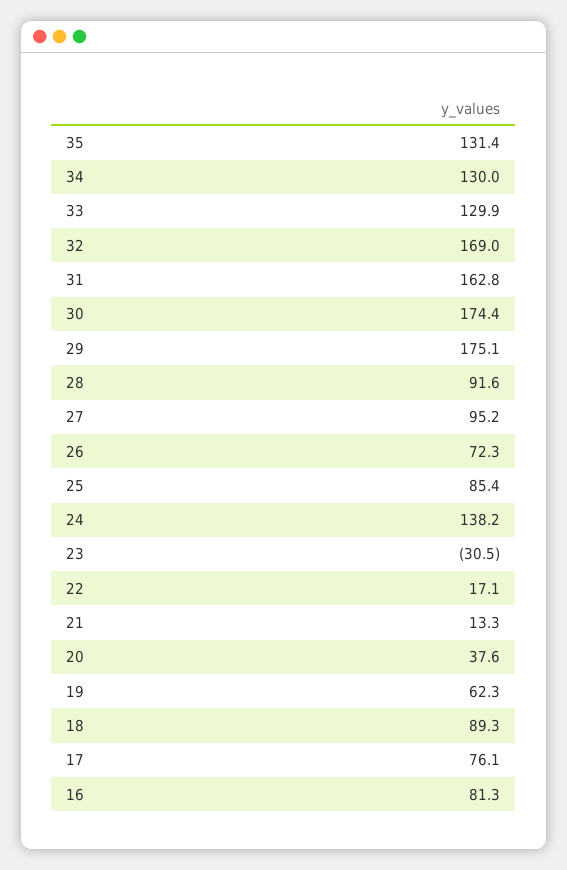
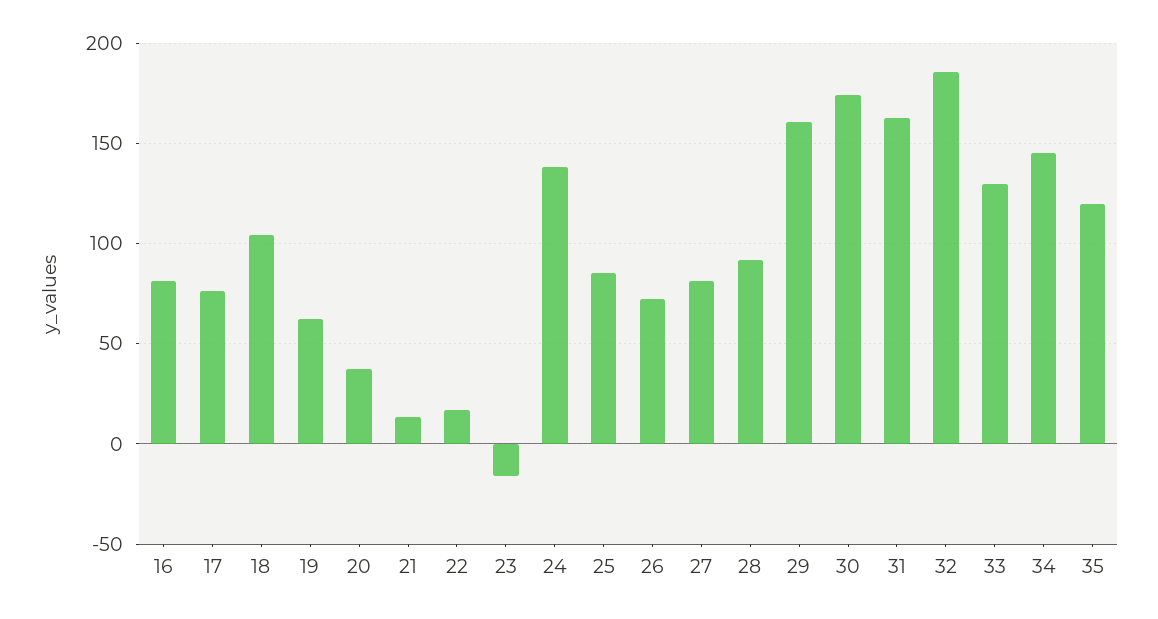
  {
-   "35": 131.4,
+   "35": 120,
-   "34": 130,
+   "34": 145,
    "33": 129.9,
-   "32": 169,
+   "32": 185,
    "31": 162.8,
    "30": 174.4,
-   "29": 175.1,
+   "29": 160,
    "28": 91.6,
-   "27": 95.2,
+   "27": 80,
    "26": 72.3,
    "25": 85.4,
    "24": 138.2,
-   "23": -30.5,
+   "23": -15,
    "22": 17.1,
    "21": 13.3,
    "20": 37.6,
    "19": 62.3,
-   "18": 89.3,
+   "18": 105,
    "17": 76.1,
    "16": 81.3
  }

